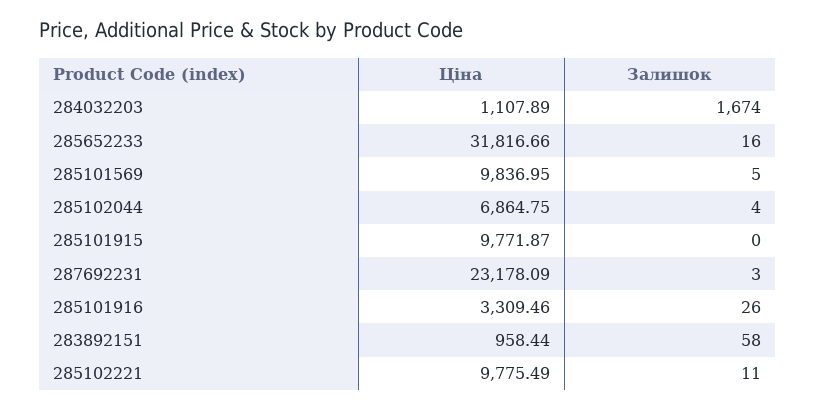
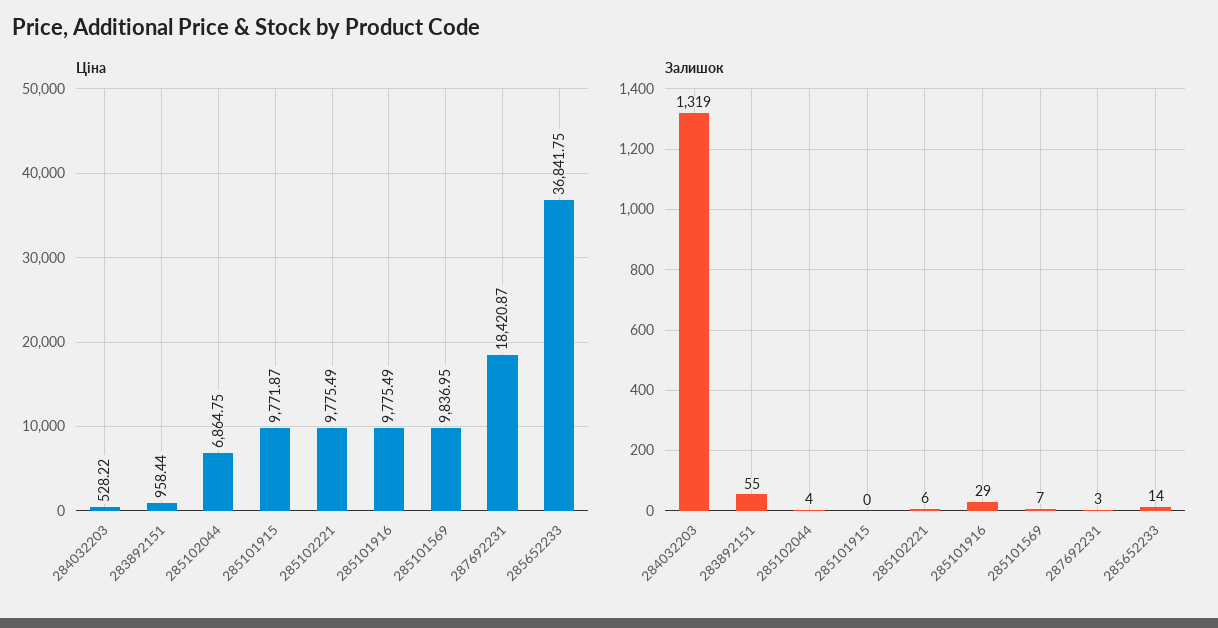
  {
    "Ціна": {
-     "284032203": 1107.89,
+     "284032203": 528.22,
-     "285652233": 31816.66,
+     "285652233": 36841.75,
      "285101569": 9836.95,
      "285102044": 6864.75,
      "285101915": 9771.87,
-     "287692231": 23178.09,
+     "287692231": 18420.87,
-     "285101916": 3309.46,
+     "285101916": 9775.49,
      "283892151": 958.44,
      "285102221": 9775.49
    },
    "Залишок": {
-     "284032203": 1674,
+     "284032203": 1319,
-     "285652233": 16,
+     "285652233": 14,
-     "285101569": 5,
+     "285101569": 7,
      "285102044": 4,
      "285101915": 0,
      "287692231": 3,
-     "285101916": 26,
+     "285101916": 29,
-     "283892151": 58,
+     "283892151": 55,
-     "285102221": 11
+     "285102221": 6
    }
  }

